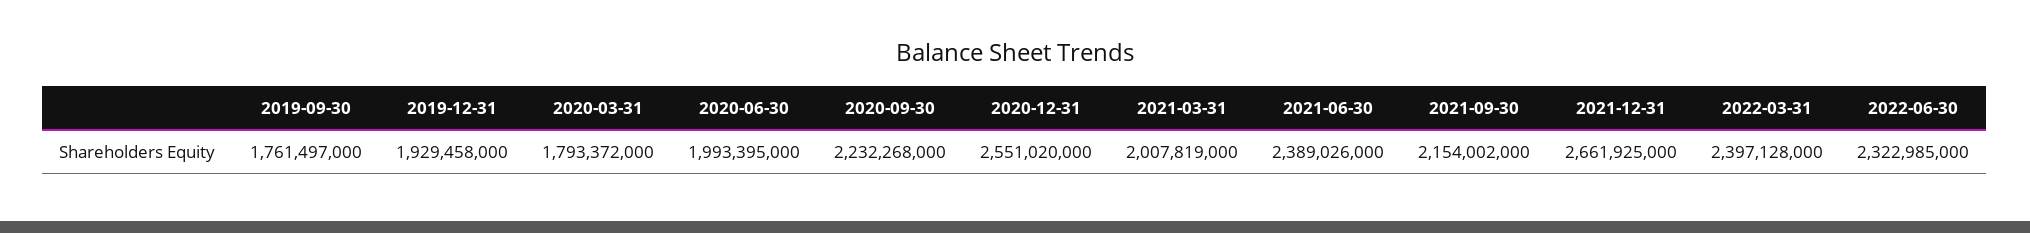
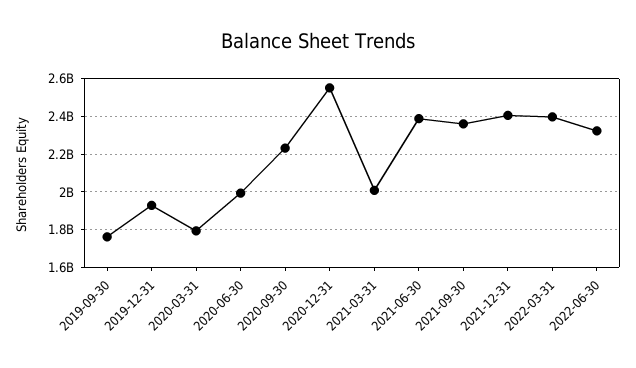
  {
    "2019-09-30": 1761497000,
    "2019-12-31": 1929458000,
    "2020-03-31": 1793372000,
    "2020-06-30": 1993395000,
    "2020-09-30": 2232268000,
    "2020-12-31": 2551020000,
    "2021-03-31": 2007819000,
    "2021-06-30": 2389026000,
-   "2021-09-30": 2154002000,
+   "2021-09-30": 2350000000,
-   "2021-12-31": 2661925000,
+   "2021-12-31": 2400000000,
    "2022-03-31": 2397128000,
    "2022-06-30": 2322985000
  }

